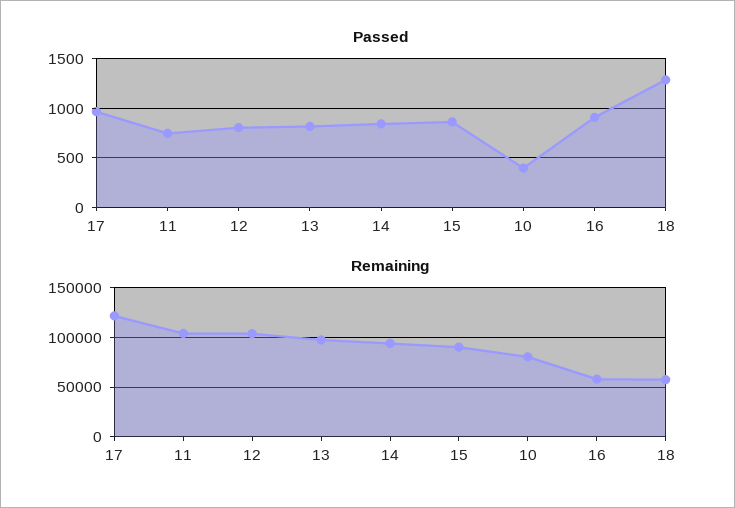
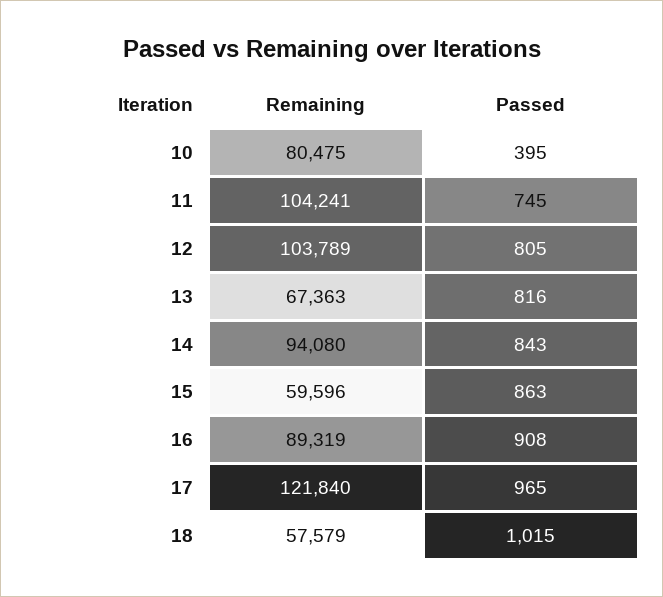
  {
    "Passed": {
      "17": 965,
      "11": 745,
      "12": 805,
      "13": 816,
      "14": 843,
      "15": 863,
      "10": 395,
      "16": 908,
-     "18": 1300
+     "18": 1015
    },
    "Remaining": {
      "17": 121840,
      "11": 104241,
      "12": 103789,
-     "13": 100000,
+     "13": 67363,
      "14": 94080,
-     "15": 90000,
+     "15": 59596,
      "10": 80475,
-     "16": 60000,
+     "16": 89319,
      "18": 57579
    }
  }

